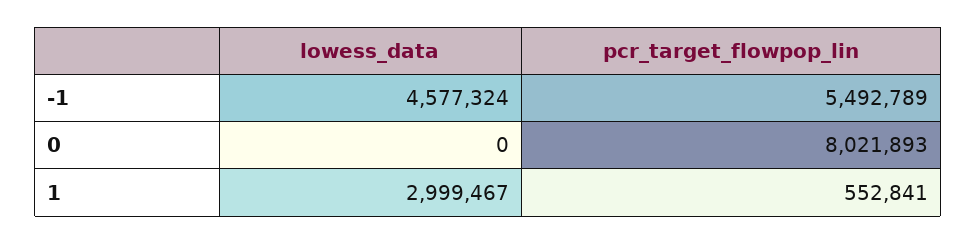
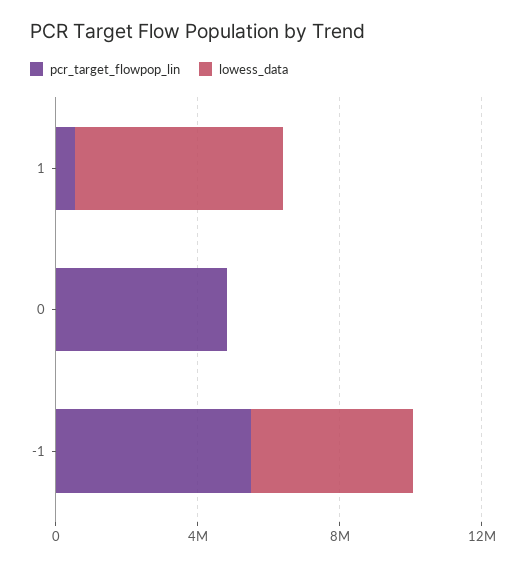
  {
    "lowess_data": {
      "-1": 4577324,
      "0": 0,
-     "1": 2999467
+     "1": 6000000
    },
    "pcr_target_flowpop_lin": {
      "-1": 5492789,
-     "0": 8021893,
+     "0": 5000000,
      "1": 552841
    }
  }

